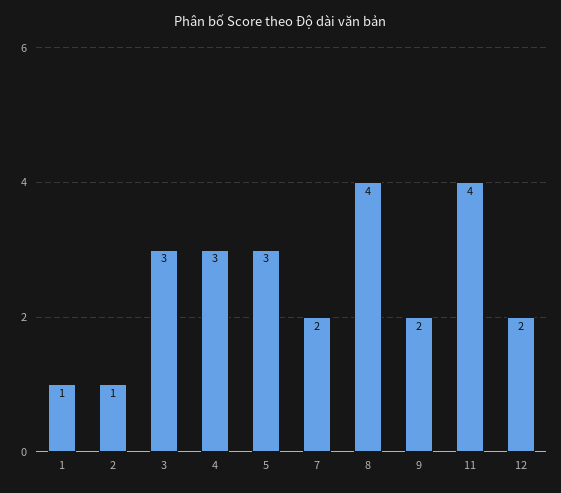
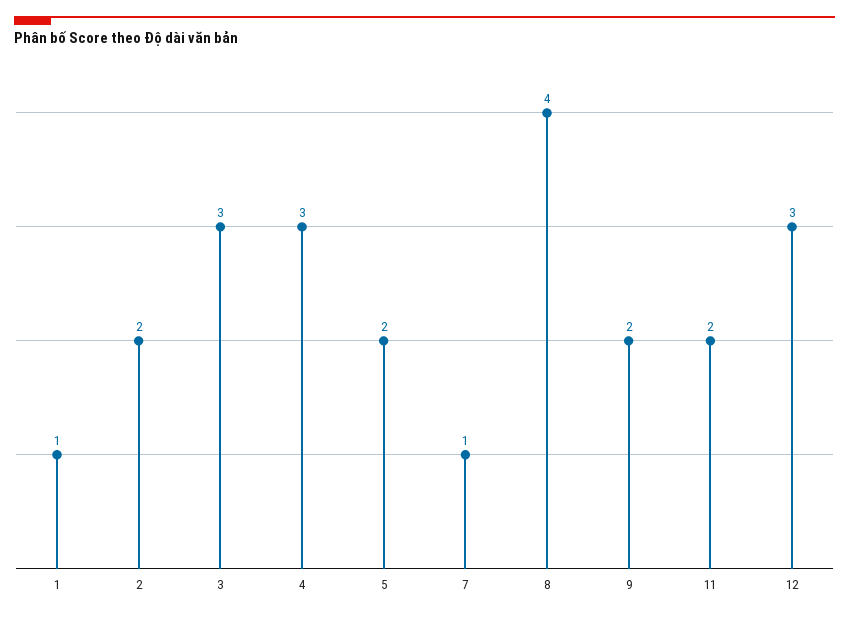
  {
    "1": 1,
-   "2": 1,
+   "2": 2,
    "3": 3,
    "4": 3,
-   "5": 3,
+   "5": 2,
-   "7": 2,
+   "7": 1,
    "8": 4,
    "9": 2,
-   "11": 4,
+   "11": 2,
-   "12": 2
+   "12": 3
  }

